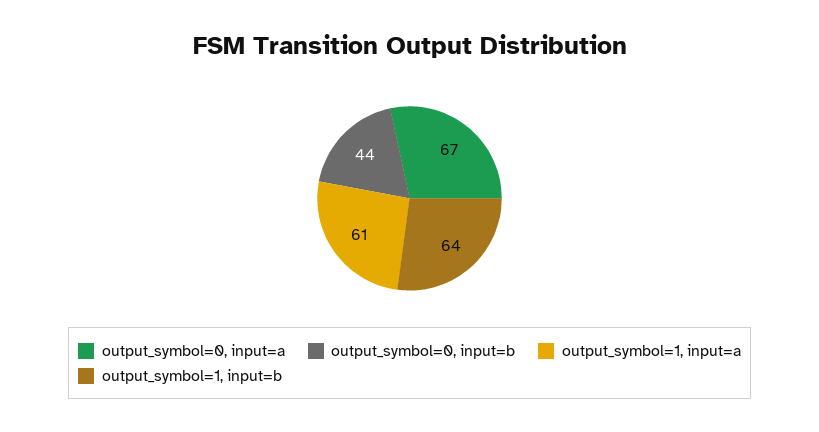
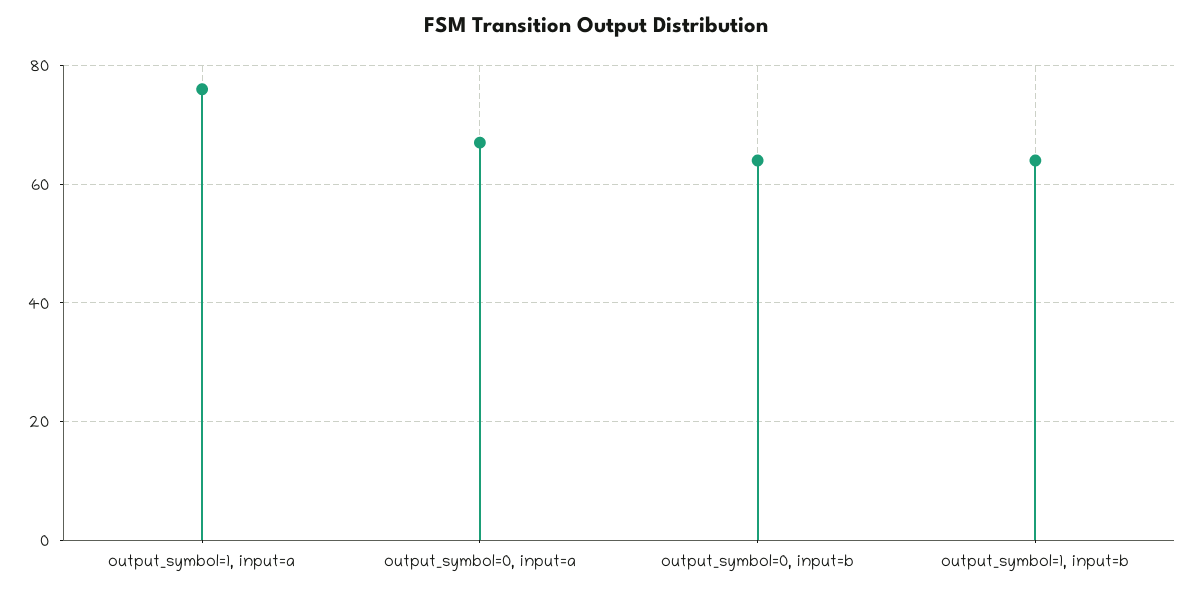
  {
    "output_symbol=0, input=a": 67,
-   "output_symbol=0, input=b": 44,
+   "output_symbol=0, input=b": 65,
-   "output_symbol=1, input=a": 61,
+   "output_symbol=1, input=a": 75,
    "output_symbol=1, input=b": 64
  }

